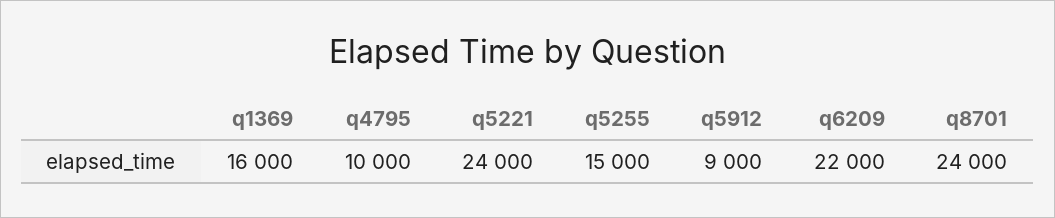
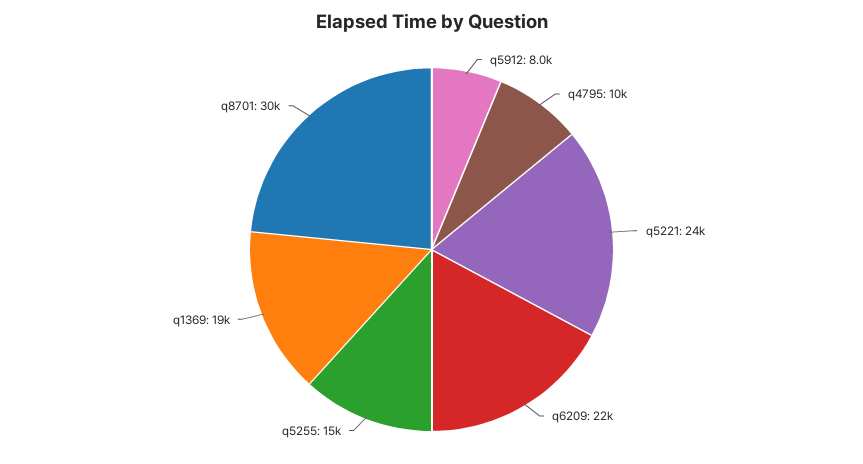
  {
-   "q1369": 16000,
+   "q1369": 19000,
    "q4795": 10000,
    "q5221": 24000,
    "q5255": 15000,
-   "q5912": 9000,
+   "q5912": 8000,
    "q6209": 22000,
-   "q8701": 24000
+   "q8701": 30000
  }

